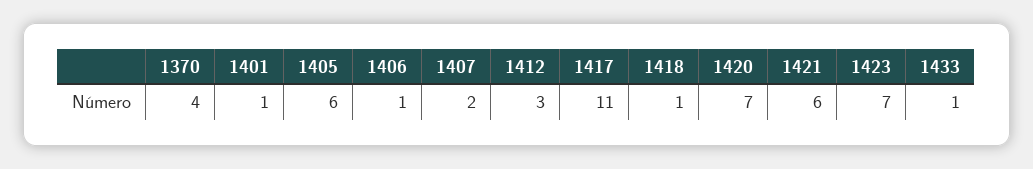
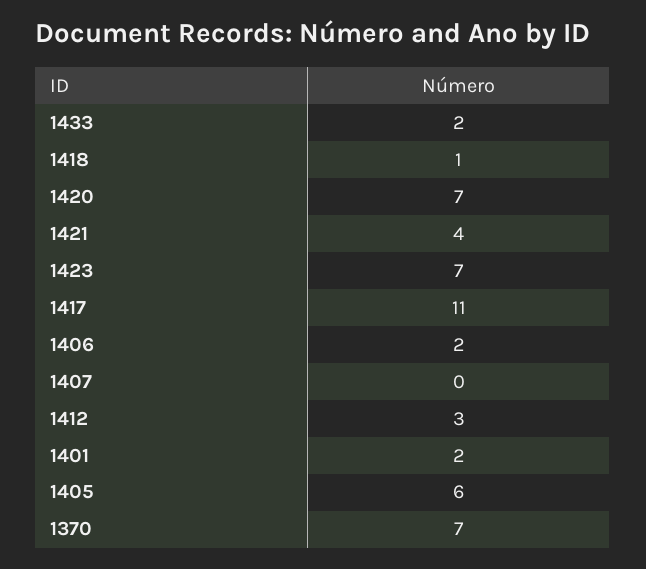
  {
-   "1370": 4,
+   "1370": 7,
-   "1401": 1,
+   "1401": 2,
    "1405": 6,
-   "1406": 1,
+   "1406": 2,
-   "1407": 2,
+   "1407": 0,
    "1412": 3,
    "1417": 11,
    "1418": 1,
    "1420": 7,
-   "1421": 6,
+   "1421": 4,
    "1423": 7,
-   "1433": 1
+   "1433": 2
  }

